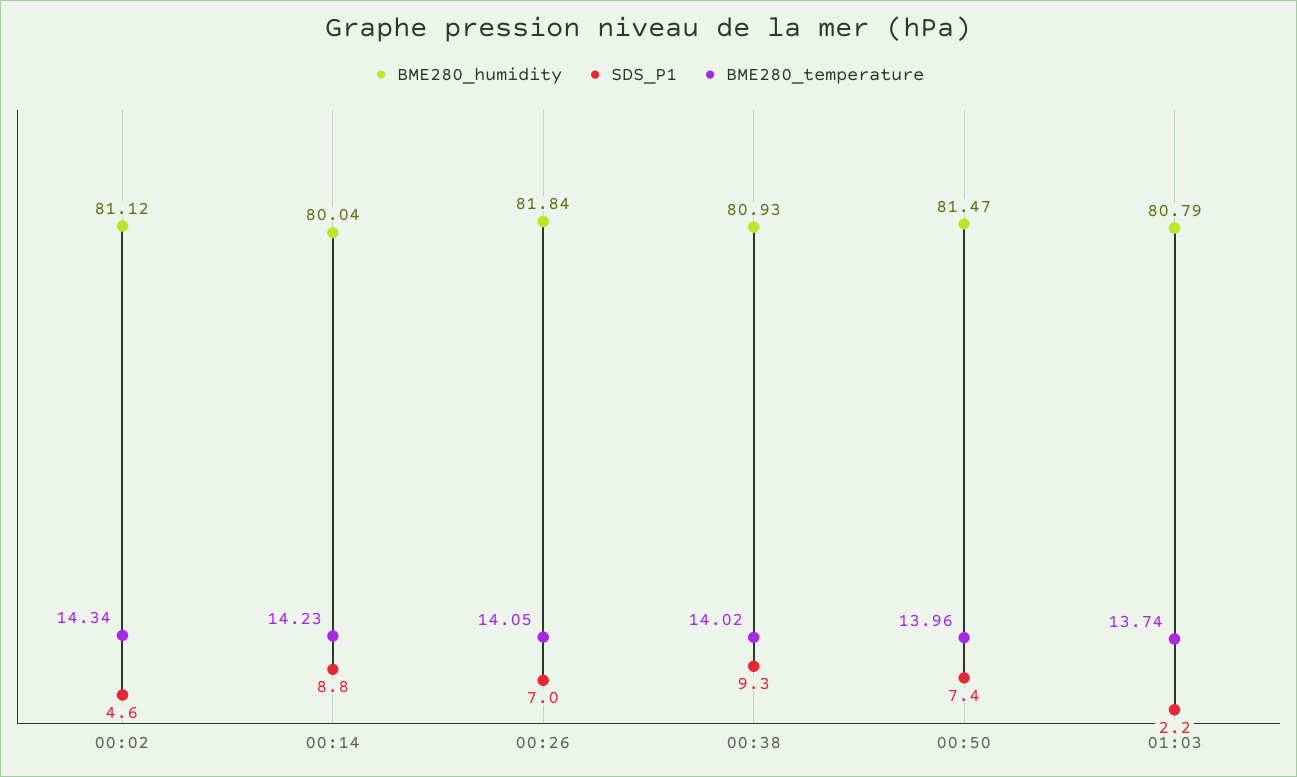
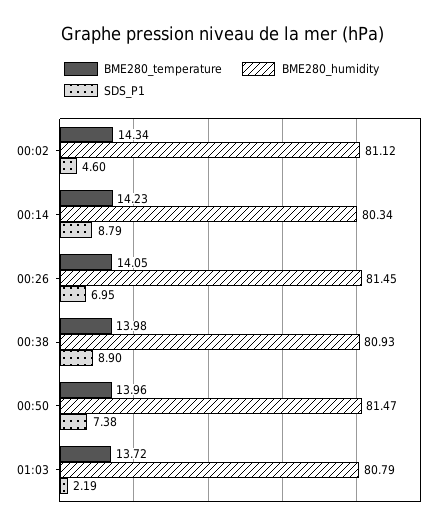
  {
    "BME280_humidity": {
      "00:02": 81.12,
-     "00:14": 80.04,
+     "00:14": 80.34,
-     "00:26": 81.84,
+     "00:26": 81.45,
      "00:38": 80.93,
      "00:50": 81.47,
      "01:03": 80.79
    },
    "SDS_P1": {
      "00:02": 4.6,
      "00:14": 8.79,
      "00:26": 6.95,
-     "00:38": 9.3,
+     "00:38": 8.9,
      "00:50": 7.38,
      "01:03": 2.19
    },
    "BME280_temperature": {
      "00:02": 14.34,
      "00:14": 14.23,
      "00:26": 14.05,
-     "00:38": 14.02,
+     "00:38": 13.98,
      "00:50": 13.96,
-     "01:03": 13.74
+     "01:03": 13.72
    }
  }

